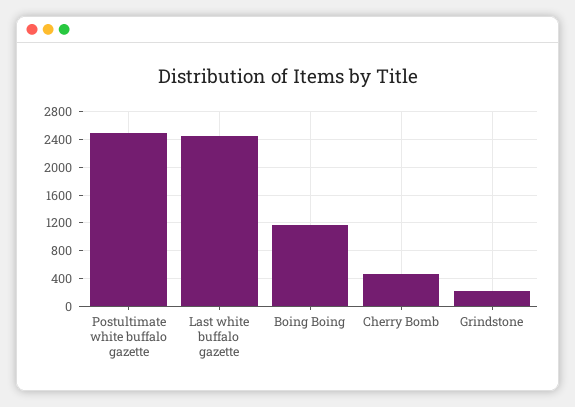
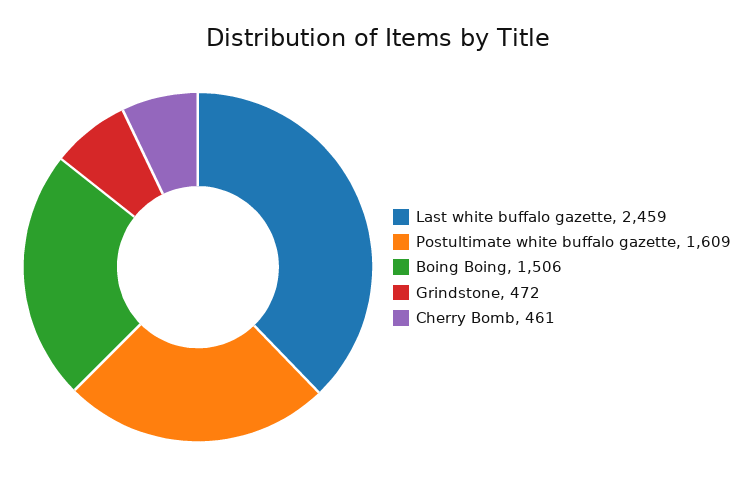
  {
-   "Postultimate white buffalo gazette": 2500,
+   "Postultimate white buffalo gazette": 1609,
    "Last white buffalo gazette": 2459,
-   "Boing Boing": 1200,
+   "Boing Boing": 1506,
    "Cherry Bomb": 461,
-   "Grindstone": 200
+   "Grindstone": 472
  }

